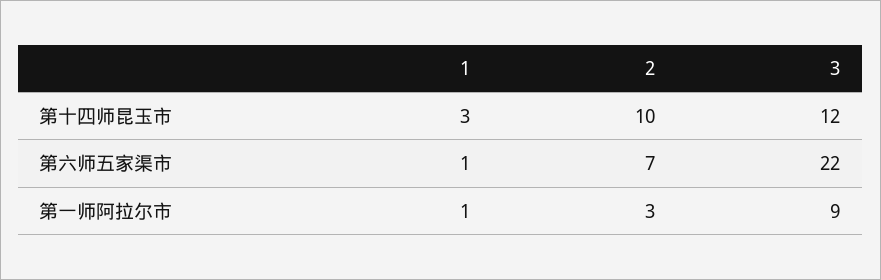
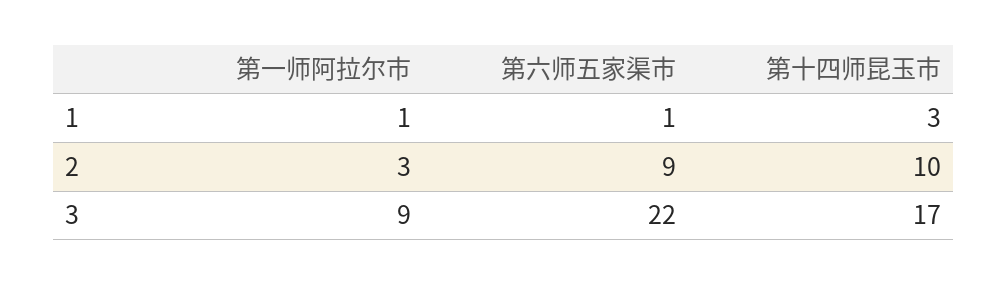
  {
    "1": {
      "第十四师昆玉市": 3,
      "第六师五家渠市": 1,
      "第一师阿拉尔市": 1
    },
    "2": {
      "第十四师昆玉市": 10,
-     "第六师五家渠市": 7,
+     "第六师五家渠市": 9,
      "第一师阿拉尔市": 3
    },
    "3": {
-     "第十四师昆玉市": 12,
+     "第十四师昆玉市": 17,
      "第六师五家渠市": 22,
      "第一师阿拉尔市": 9
    }
  }

